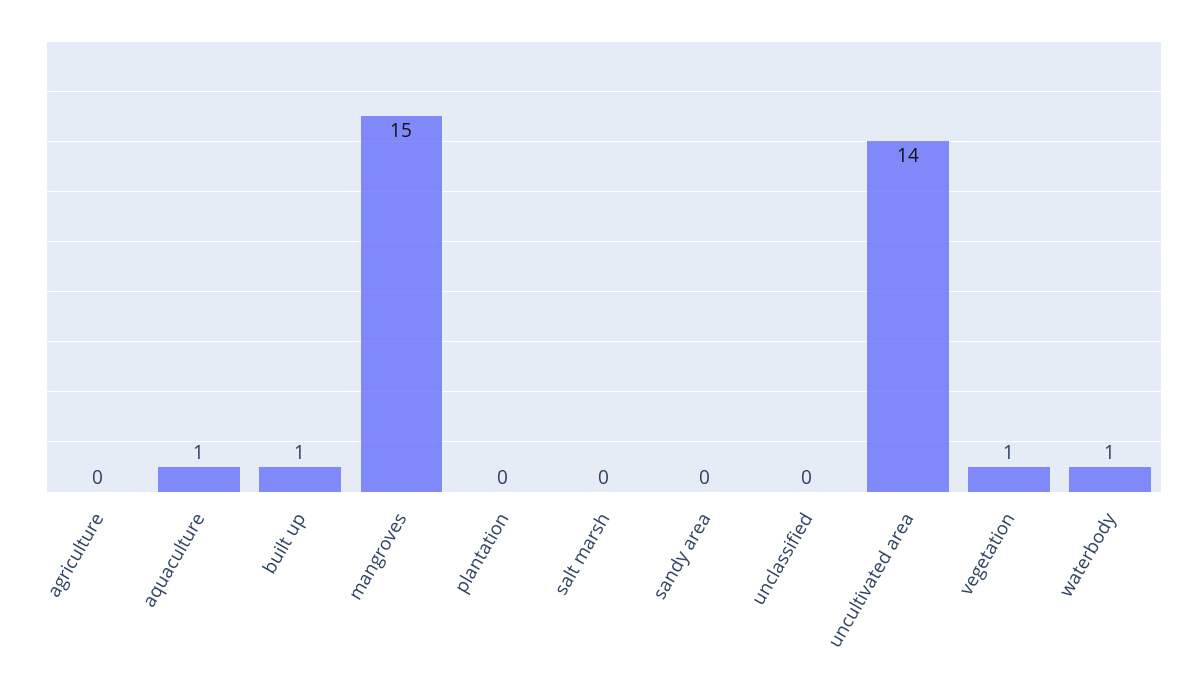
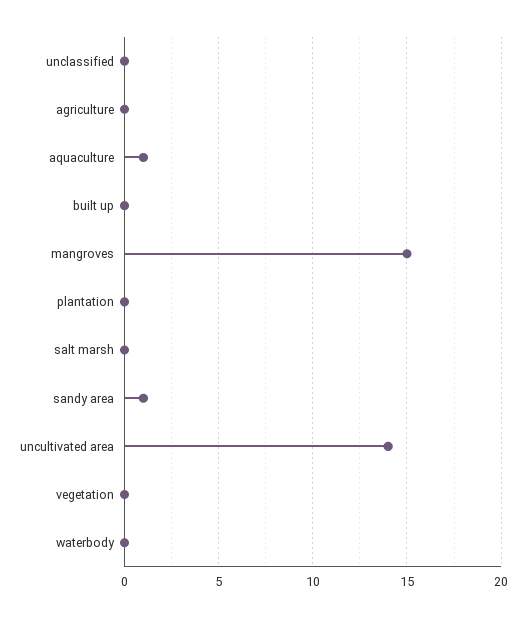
  {
    "agriculture": 0,
    "aquaculture": 1,
-   "built up": 1,
+   "built up": 0,
    "mangroves": 15,
    "plantation": 0,
    "salt marsh": 0,
-   "sandy area": 0,
+   "sandy area": 1,
    "unclassified": 0,
    "uncultivated area": 14,
-   "vegetation": 1,
+   "vegetation": 0,
-   "waterbody": 1
+   "waterbody": 0
  }

